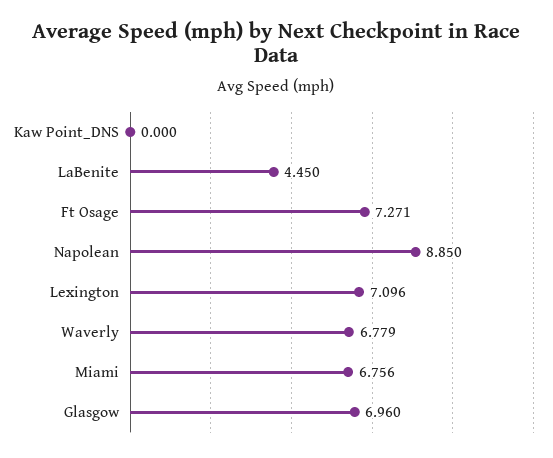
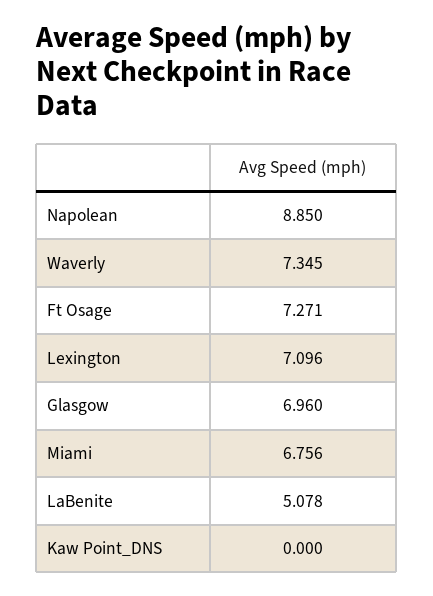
  {
    "Kaw Point_DNS": 0,
-   "LaBenite": 4.45,
+   "LaBenite": 5.078,
    "Ft Osage": 7.271,
    "Napolean": 8.85,
    "Lexington": 7.096,
-   "Waverly": 6.779,
+   "Waverly": 7.345,
    "Miami": 6.756,
    "Glasgow": 6.96
  }

